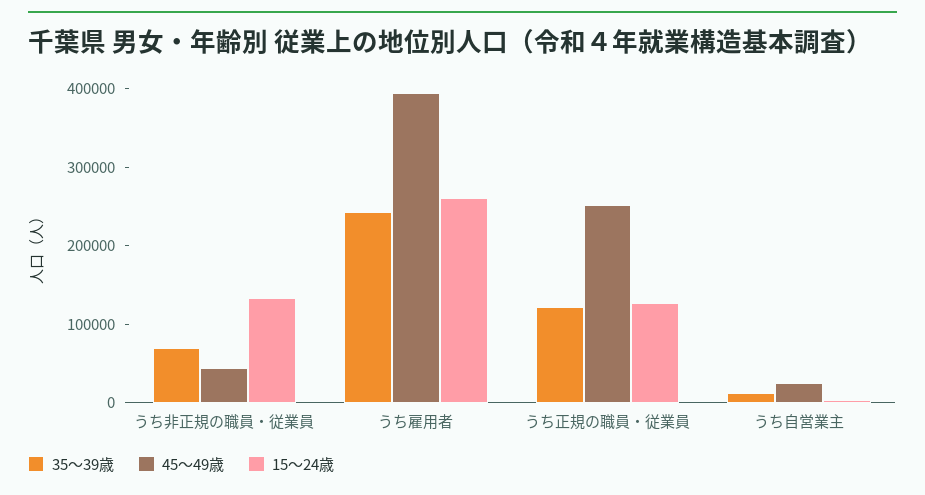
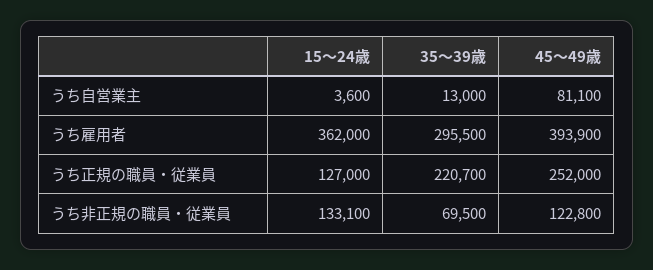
  {
    "35～39歳": {
      "うち非正規の職員・従業員": 69500,
-     "うち雇用者": 240000,
+     "うち雇用者": 295500,
-     "うち正規の職員・従業員": 120000,
+     "うち正規の職員・従業員": 220700,
      "うち自営業主": 13000
    },
    "45～49歳": {
-     "うち非正規の職員・従業員": 40000,
+     "うち非正規の職員・従業員": 122800,
      "うち雇用者": 393900,
      "うち正規の職員・従業員": 252000,
-     "うち自営業主": 20000
+     "うち自営業主": 81100
    },
    "15～24歳": {
      "うち非正規の職員・従業員": 133100,
-     "うち雇用者": 260000,
+     "うち雇用者": 362000,
      "うち正規の職員・従業員": 127000,
      "うち自営業主": 3600
    }
  }

